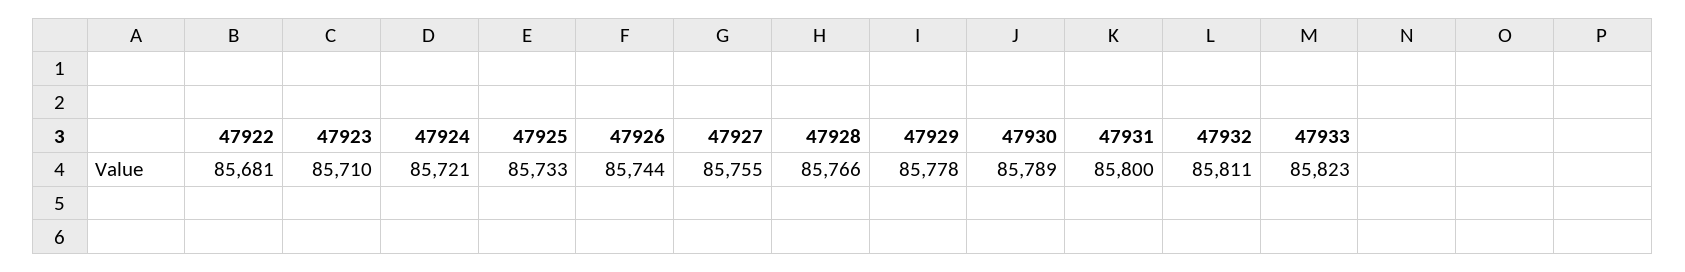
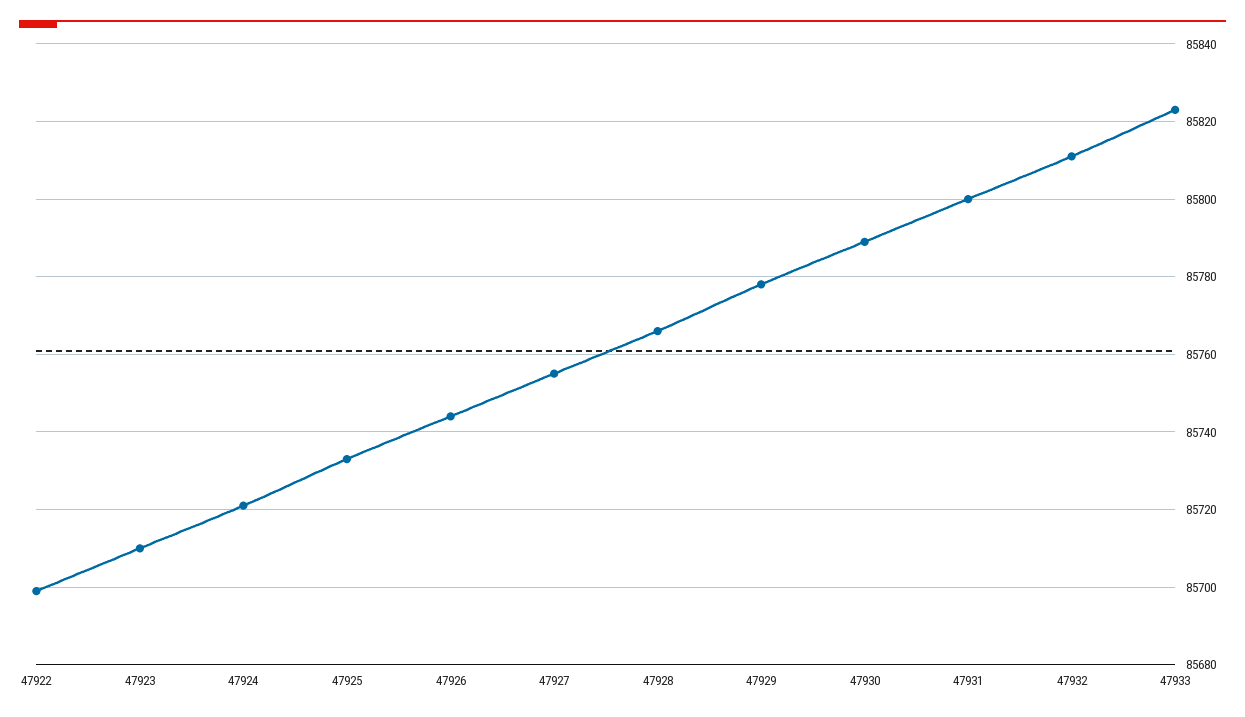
  {
-   "47922": 85681,
+   "47922": 85700,
    "47923": 85710,
    "47924": 85721,
    "47925": 85733,
    "47926": 85744,
    "47927": 85755,
    "47928": 85766,
    "47929": 85778,
    "47930": 85789,
    "47931": 85800,
    "47932": 85811,
    "47933": 85823
  }

